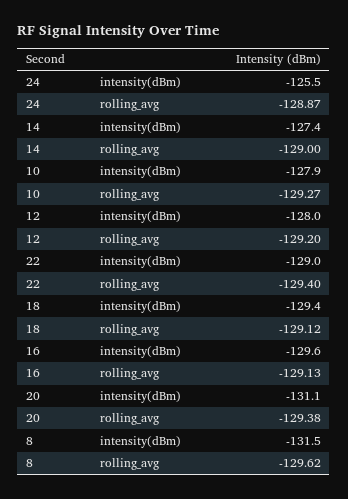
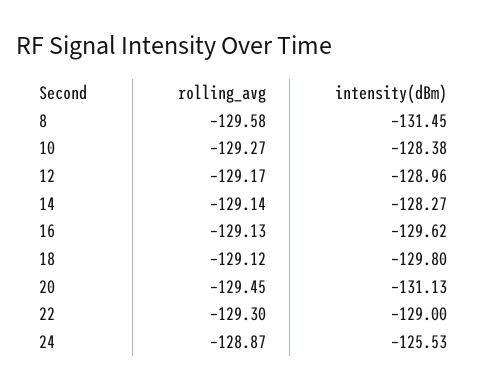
  {
    "24": {
      "intensity(dBm)": -125.53,
      "rolling_avg": -128.87
    },
    "14": {
-     "intensity(dBm)": -127.4,
+     "intensity(dBm)": -128.27,
-     "rolling_avg": -129
+     "rolling_avg": -129.14
    },
    "10": {
-     "intensity(dBm)": -127.9,
+     "intensity(dBm)": -128.38,
      "rolling_avg": -129.27
    },
    "12": {
-     "intensity(dBm)": -128,
+     "intensity(dBm)": -128.96,
-     "rolling_avg": -129.2
+     "rolling_avg": -129.17
    },
    "22": {
      "intensity(dBm)": -129,
-     "rolling_avg": -129.4
+     "rolling_avg": -129.3
    },
    "18": {
-     "intensity(dBm)": -129.4,
+     "intensity(dBm)": -129.8,
      "rolling_avg": -129.12
    },
    "16": {
      "intensity(dBm)": -129.62,
      "rolling_avg": -129.13
    },
    "20": {
      "intensity(dBm)": -131.13,
-     "rolling_avg": -129.38
+     "rolling_avg": -129.45
    },
    "8": {
      "intensity(dBm)": -131.45,
-     "rolling_avg": -129.62
+     "rolling_avg": -129.58
    }
  }

